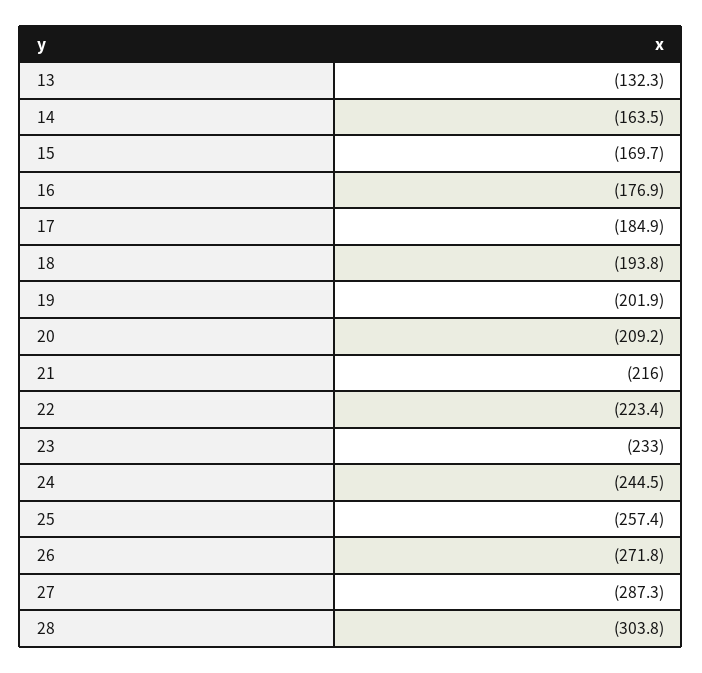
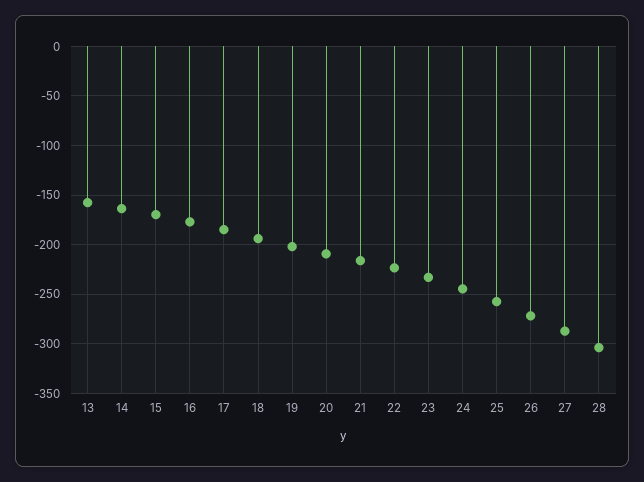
  {
-   "13": -132.3,
+   "13": -160,
    "14": -163.5,
    "15": -169.7,
    "16": -176.9,
    "17": -184.9,
    "18": -193.8,
    "19": -201.9,
    "20": -209.2,
    "21": -216,
    "22": -223.4,
    "23": -233,
    "24": -244.5,
    "25": -257.4,
    "26": -271.8,
    "27": -287.3,
    "28": -303.8
  }

